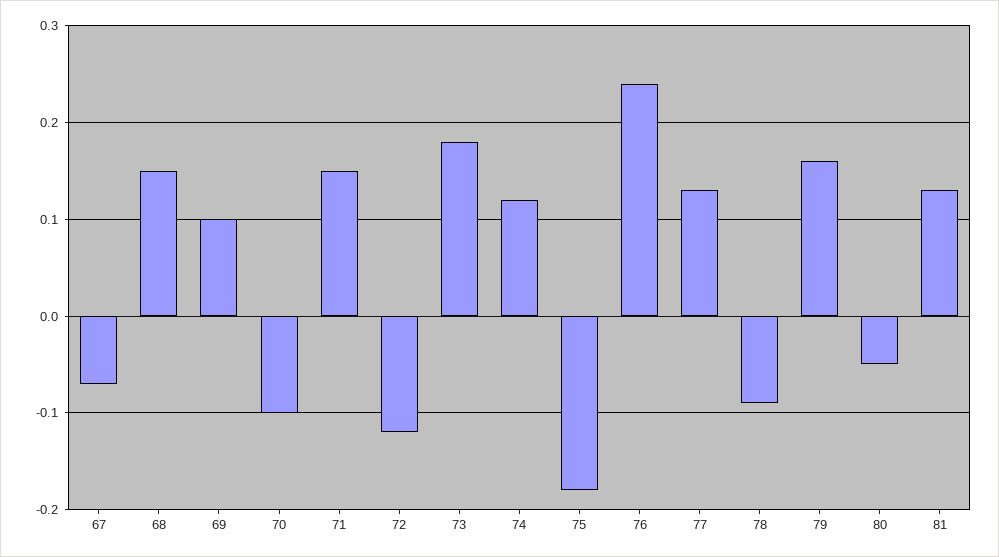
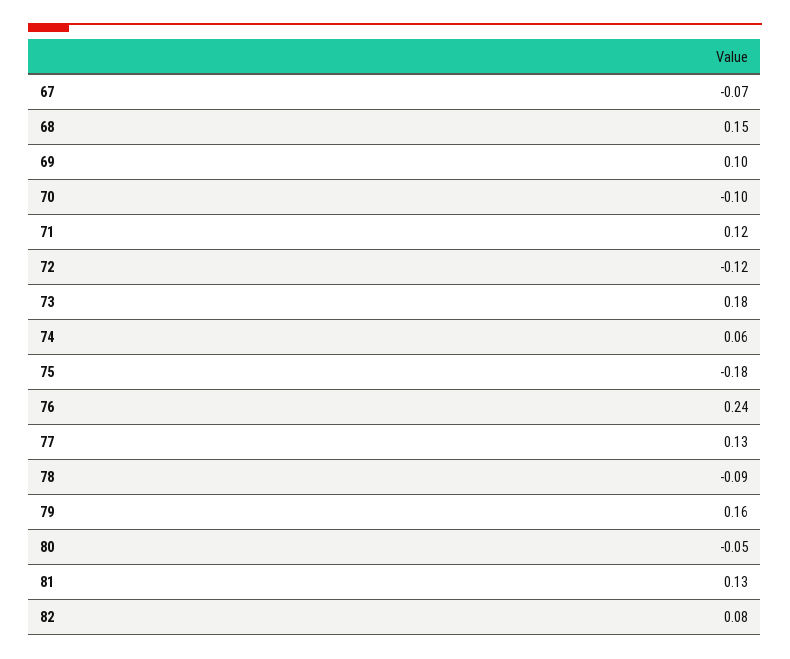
  {
    "67": -0.07,
    "68": 0.15,
    "69": 0.1,
    "70": -0.1,
-   "71": 0.15,
+   "71": 0.12,
    "72": -0.12,
    "73": 0.18,
-   "74": 0.12,
+   "74": 0.06,
    "75": -0.18,
    "76": 0.24,
    "77": 0.13,
    "78": -0.09,
    "79": 0.16,
    "80": -0.05,
-   "81": 0.13
+   "81": 0.13,
+   "82": 0.08
  }

